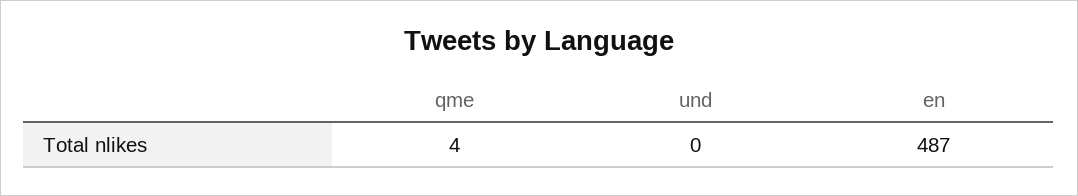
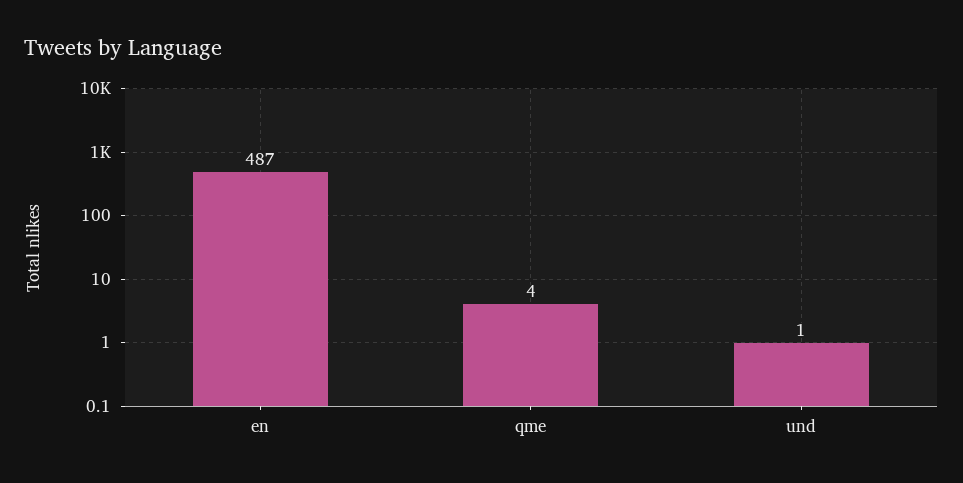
  {
    "qme": 4,
-   "und": 0,
+   "und": 1,
    "en": 487
  }

